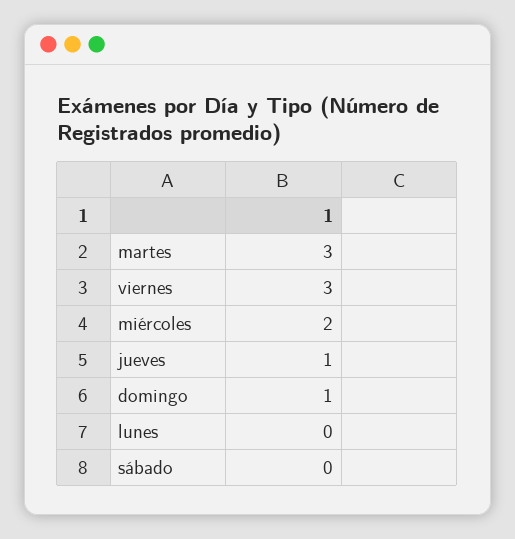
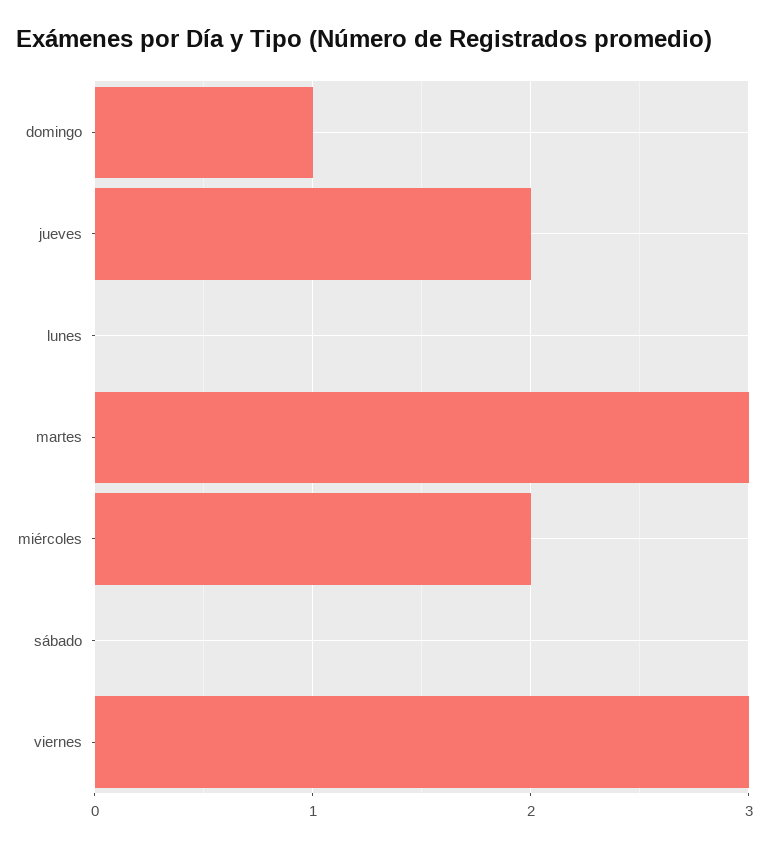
  {
    "martes": 3,
    "viernes": 3,
    "miércoles": 2,
-   "jueves": 1,
+   "jueves": 2,
    "domingo": 1,
    "lunes": 0,
    "sábado": 0
  }

